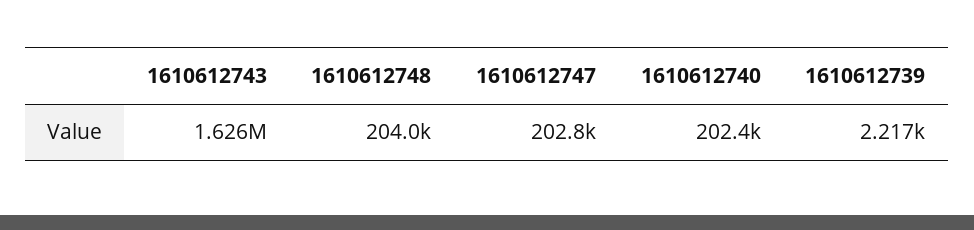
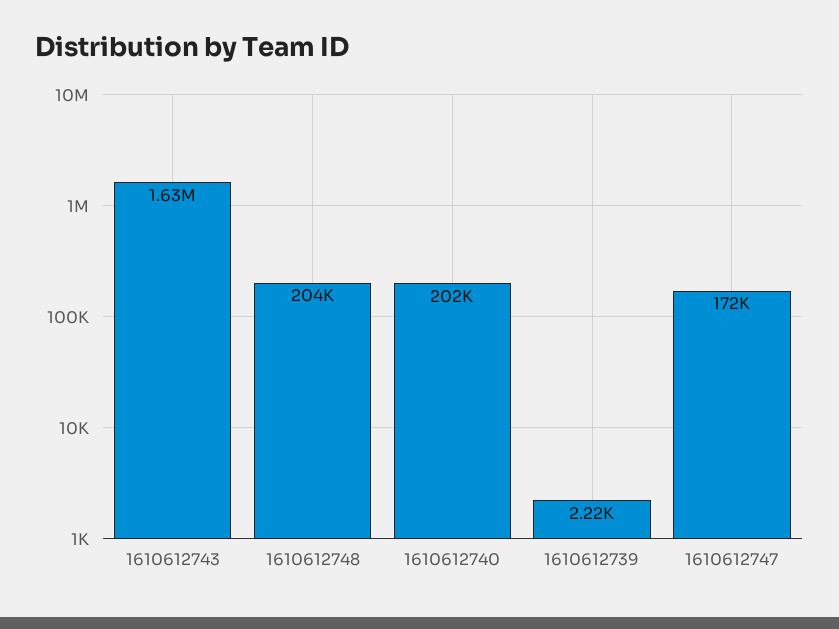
  {
    "1610612743": 1626000,
    "1610612748": 204000,
-   "1610612747": 202800,
+   "1610612747": 172000,
    "1610612740": 202400,
    "1610612739": 2217
  }

